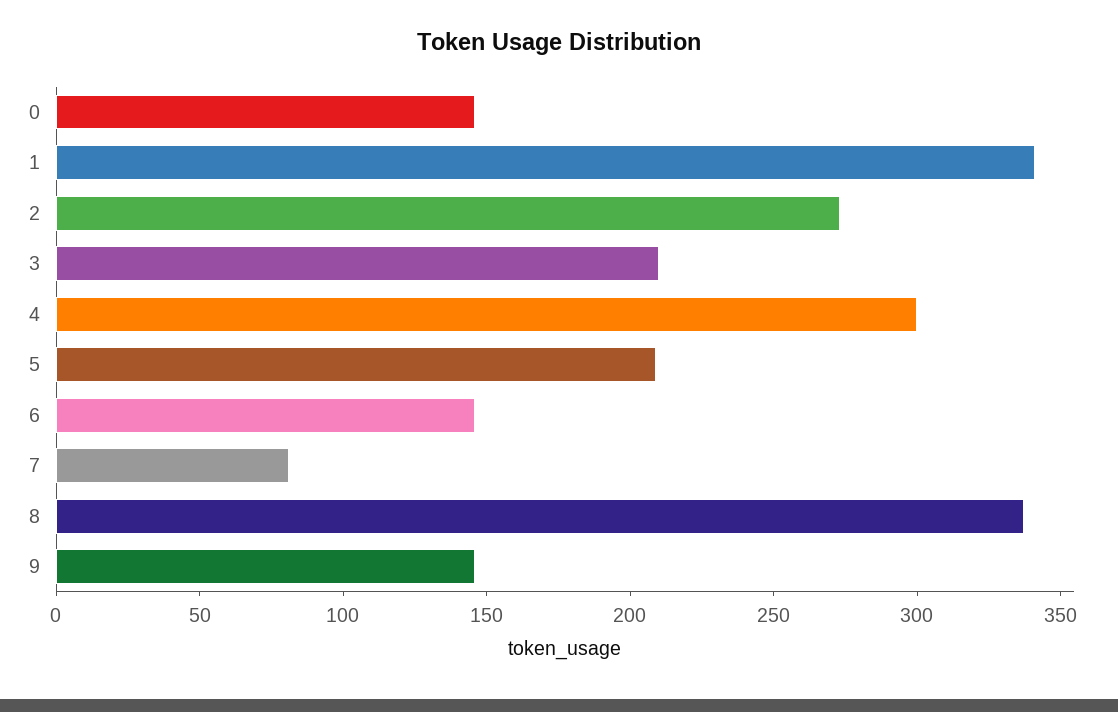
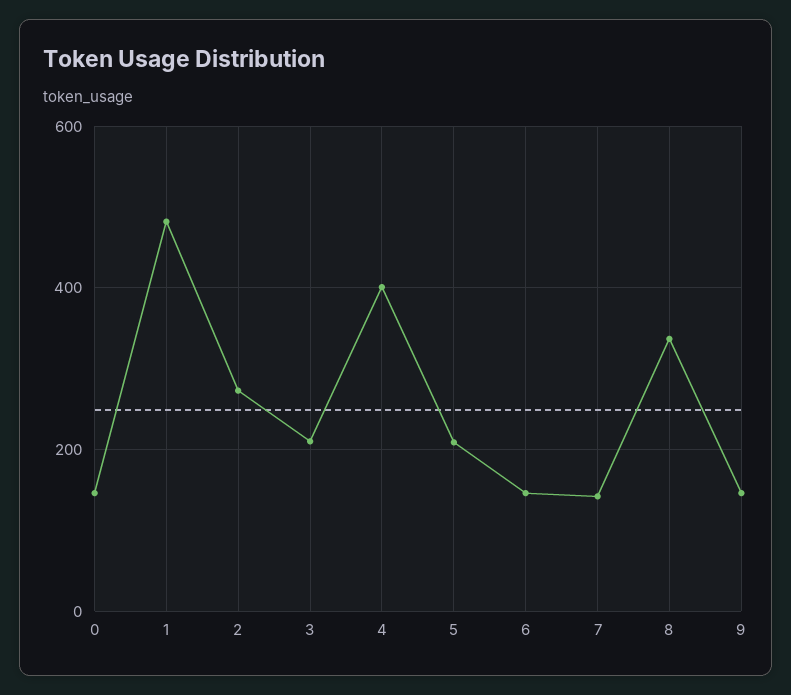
  {
    "0": 150,
-   "1": 340,
+   "1": 480,
    "2": 270,
    "3": 210,
-   "4": 300,
+   "4": 400,
    "5": 210,
    "6": 150,
-   "7": 80,
+   "7": 140,
    "8": 340,
    "9": 150
  }

